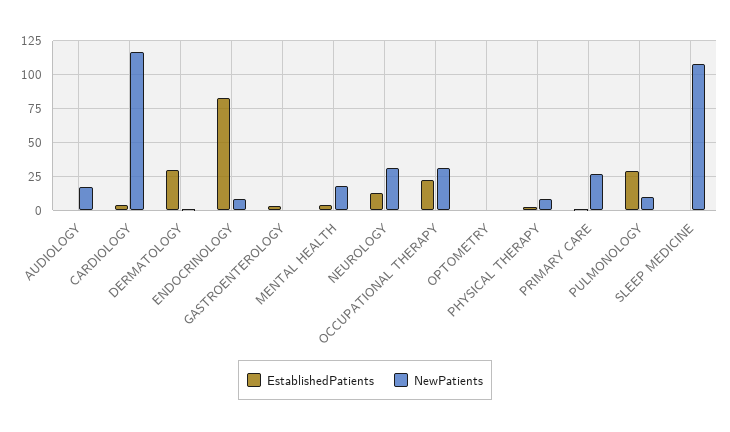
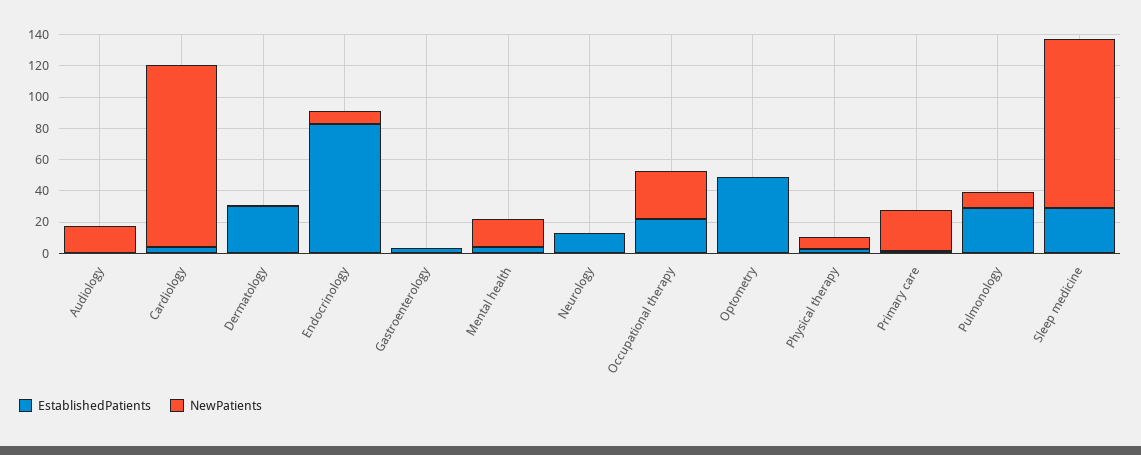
  {
    "EstablishedPatients": {
      "AUDIOLOGY": 0,
      "CARDIOLOGY": 5,
      "DERMATOLOGY": 30,
      "ENDOCRINOLOGY": 85,
      "GASTROENTEROLOGY": 5,
      "MENTAL HEALTH": 5,
      "NEUROLOGY": 15,
      "OCCUPATIONAL THERAPY": 20,
-     "OPTOMETRY": 0,
+     "OPTOMETRY": 50,
      "PHYSICAL THERAPY": 5,
      "PRIMARY CARE": 0,
      "PULMONOLOGY": 30,
-     "SLEEP MEDICINE": 0
+     "SLEEP MEDICINE": 30
    },
    "NewPatients": {
      "AUDIOLOGY": 15,
      "CARDIOLOGY": 115,
      "DERMATOLOGY": 0,
      "ENDOCRINOLOGY": 10,
      "GASTROENTEROLOGY": 0,
      "MENTAL HEALTH": 20,
-     "NEUROLOGY": 30,
+     "NEUROLOGY": 0,
      "OCCUPATIONAL THERAPY": 30,
      "OPTOMETRY": 0,
      "PHYSICAL THERAPY": 10,
      "PRIMARY CARE": 25,
      "PULMONOLOGY": 10,
      "SLEEP MEDICINE": 110
    }
  }

